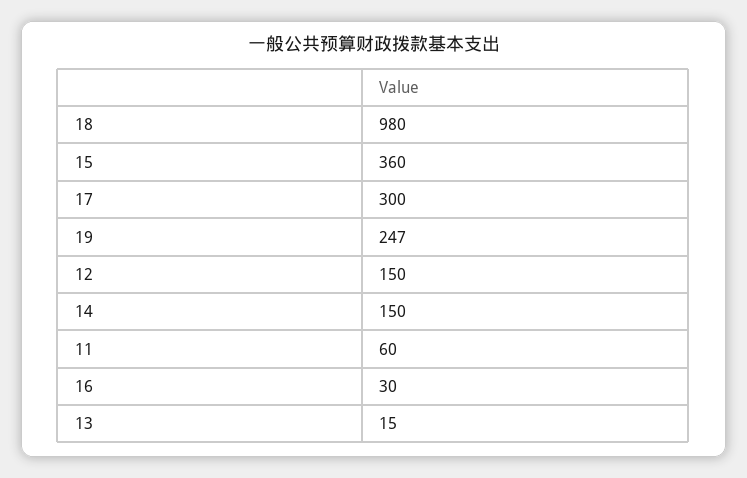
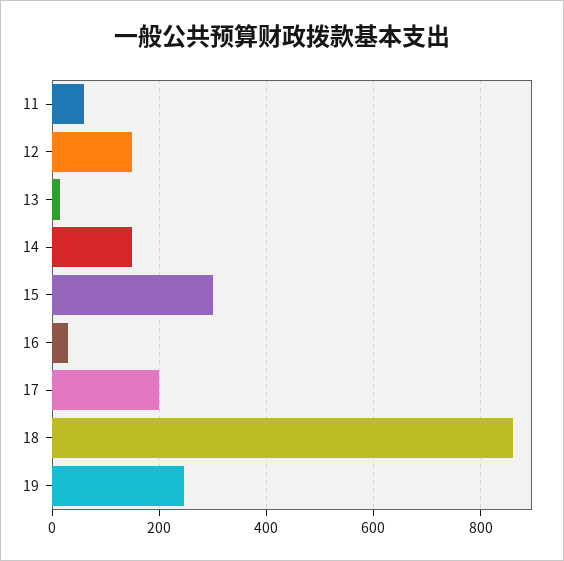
  {
-   "18": 980,
+   "18": 860,
-   "15": 360,
+   "15": 300,
-   "17": 300,
+   "17": 200,
    "19": 247,
    "12": 150,
    "14": 150,
    "11": 60,
    "16": 30,
    "13": 15
  }

